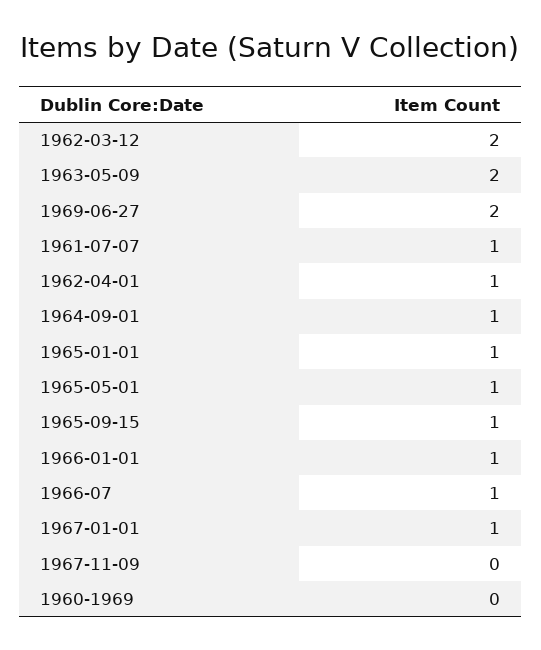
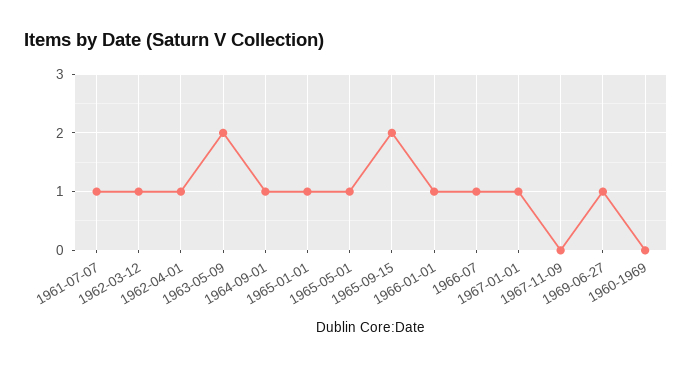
  {
-   "1962-03-12": 2,
+   "1962-03-12": 1,
    "1963-05-09": 2,
-   "1969-06-27": 2,
+   "1969-06-27": 1,
    "1961-07-07": 1,
    "1962-04-01": 1,
    "1964-09-01": 1,
    "1965-01-01": 1,
    "1965-05-01": 1,
-   "1965-09-15": 1,
+   "1965-09-15": 2,
    "1966-01-01": 1,
    "1966-07": 1,
    "1967-01-01": 1,
    "1967-11-09": 0,
    "1960-1969": 0
  }

